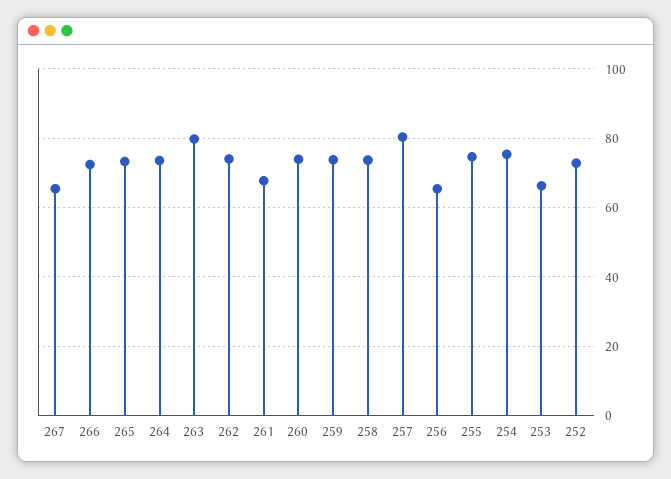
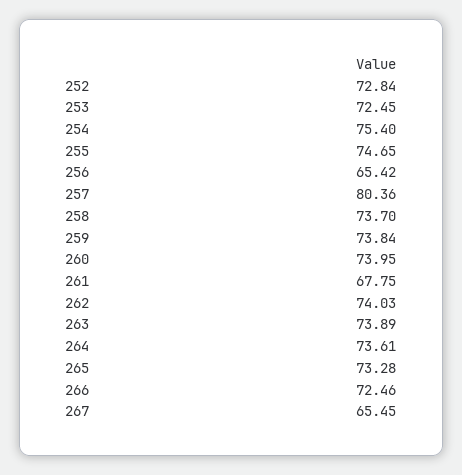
  {
    "267": 65.45,
    "266": 72.46,
    "265": 73.28,
    "264": 73.61,
-   "263": 80,
+   "263": 73.89,
    "262": 74.03,
    "261": 67.75,
    "260": 73.95,
    "259": 73.84,
    "258": 73.7,
    "257": 80.36,
    "256": 65.42,
    "255": 74.65,
    "254": 75.4,
-   "253": 66,
+   "253": 72.45,
    "252": 72.84
  }

